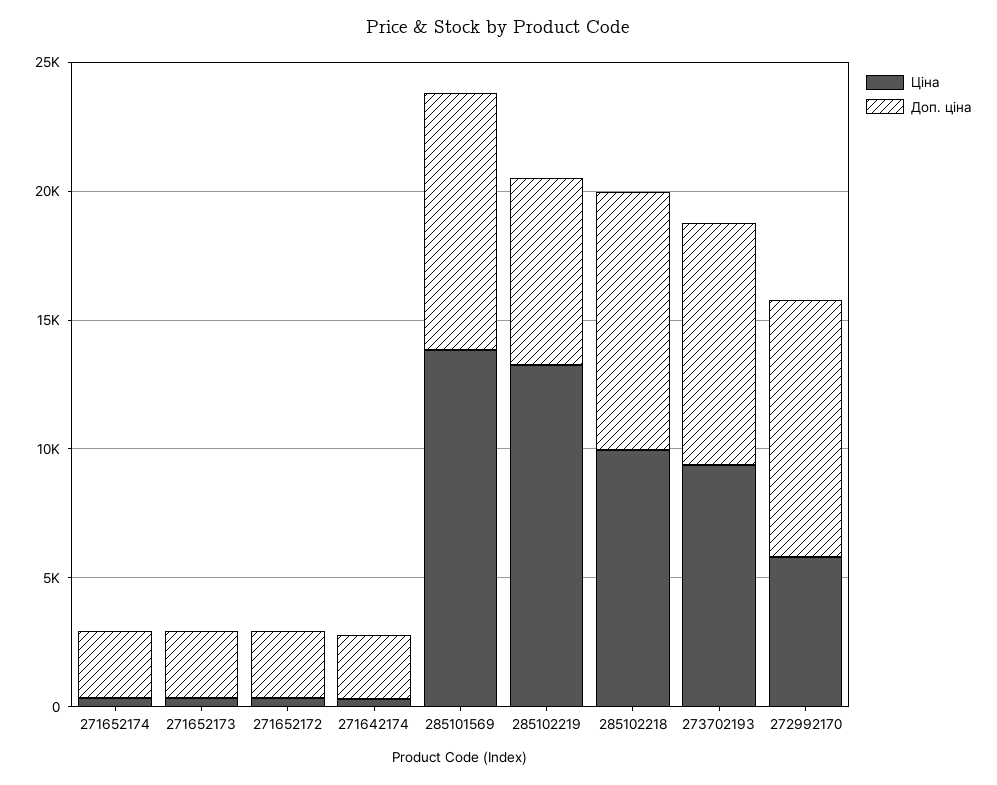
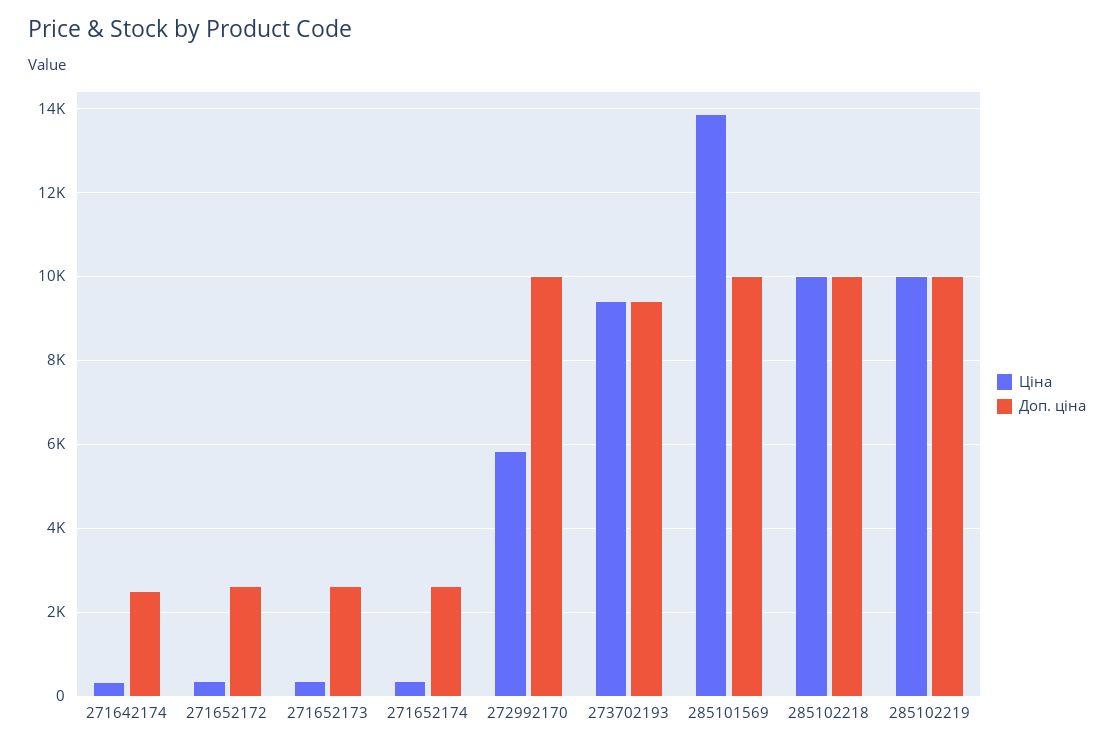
  {
    "Ціна": {
      "271652174": 400,
      "271652173": 400,
      "271652172": 400,
      "271642174": 400,
      "285101569": 13800,
-     "285102219": 13000,
+     "285102219": 10000,
      "285102218": 10000,
      "273702193": 9400,
      "272992170": 5800
    },
    "Доп. ціна": {
      "271652174": 2600,
      "271652173": 2600,
      "271652172": 2600,
      "271642174": 2400,
      "285101569": 10000,
-     "285102219": 7000,
+     "285102219": 10000,
      "285102218": 10000,
      "273702193": 9400,
      "272992170": 10000
    }
  }

